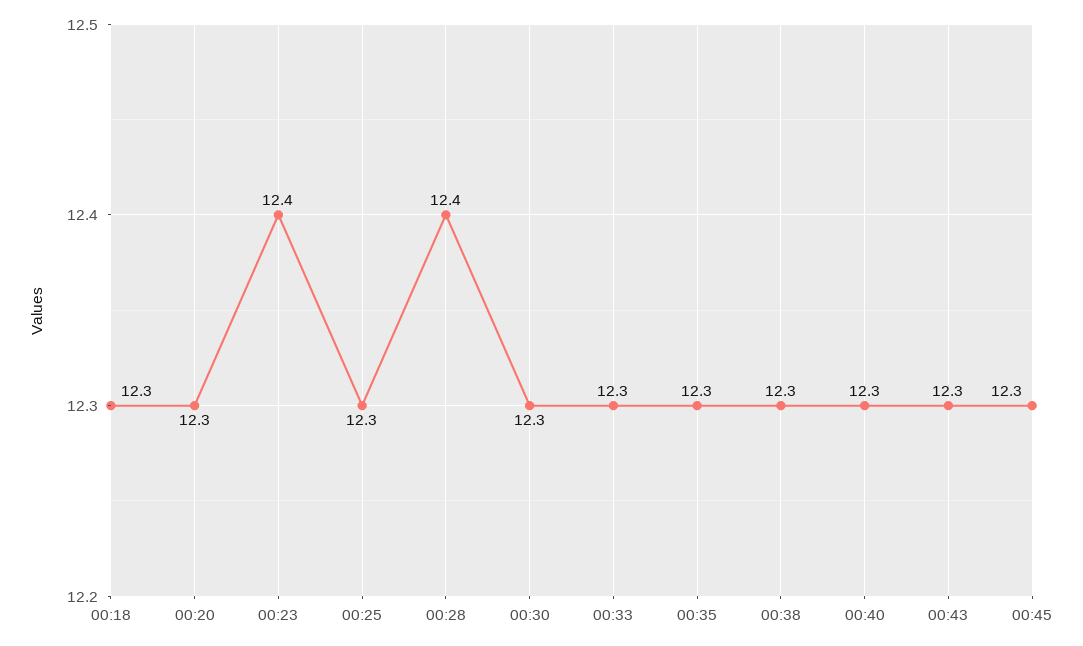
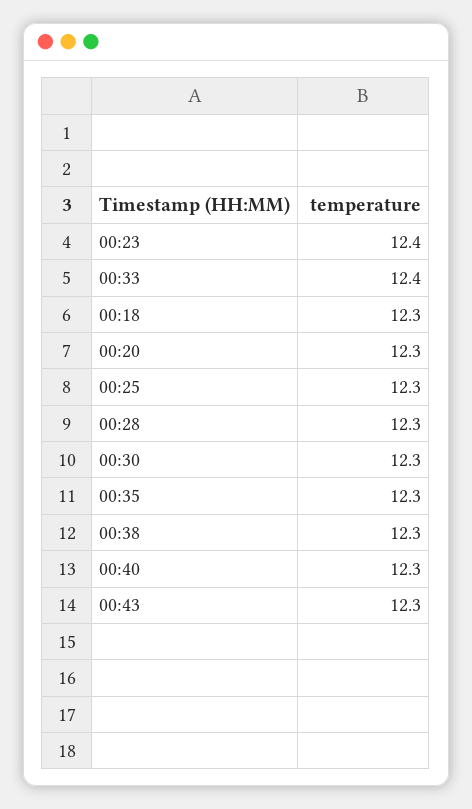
  {
    "00:18": 12.3,
    "00:20": 12.3,
    "00:23": 12.4,
    "00:25": 12.3,
-   "00:28": 12.4,
+   "00:28": 12.3,
    "00:30": 12.3,
-   "00:33": 12.3,
+   "00:33": 12.4,
    "00:35": 12.3,
    "00:38": 12.3,
    "00:40": 12.3,
-   "00:43": 12.3,
+   "00:43": 12.3
-   "00:45": 12.3
  }

